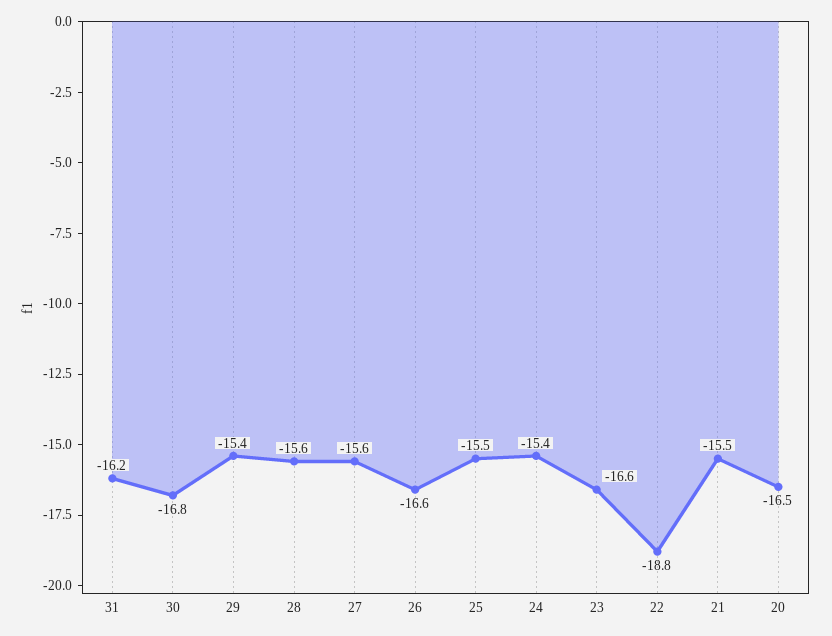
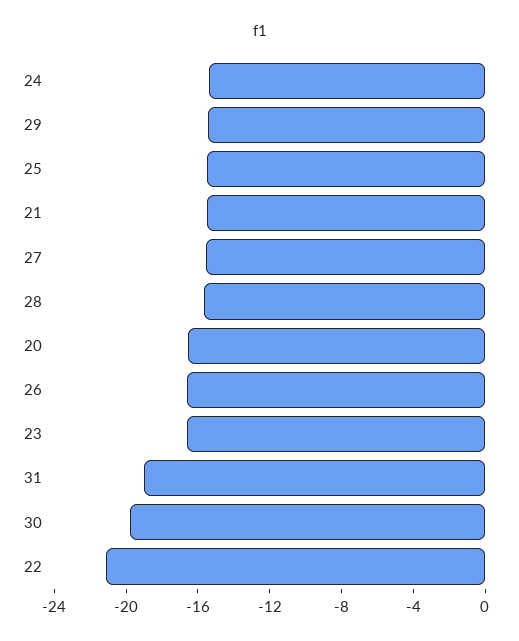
  {
-   "31": -16.2,
+   "31": -19,
-   "30": -16.8,
+   "30": -20,
    "29": -15.4,
    "28": -15.6,
    "27": -15.6,
    "26": -16.6,
    "25": -15.5,
    "24": -15.4,
    "23": -16.6,
-   "22": -18.8,
+   "22": -21,
    "21": -15.5,
    "20": -16.5
  }

